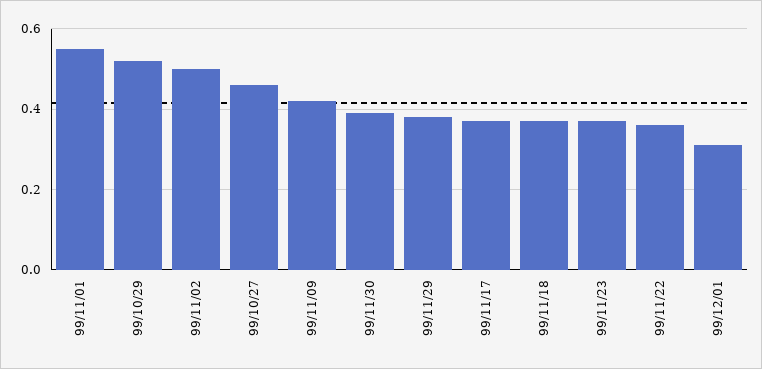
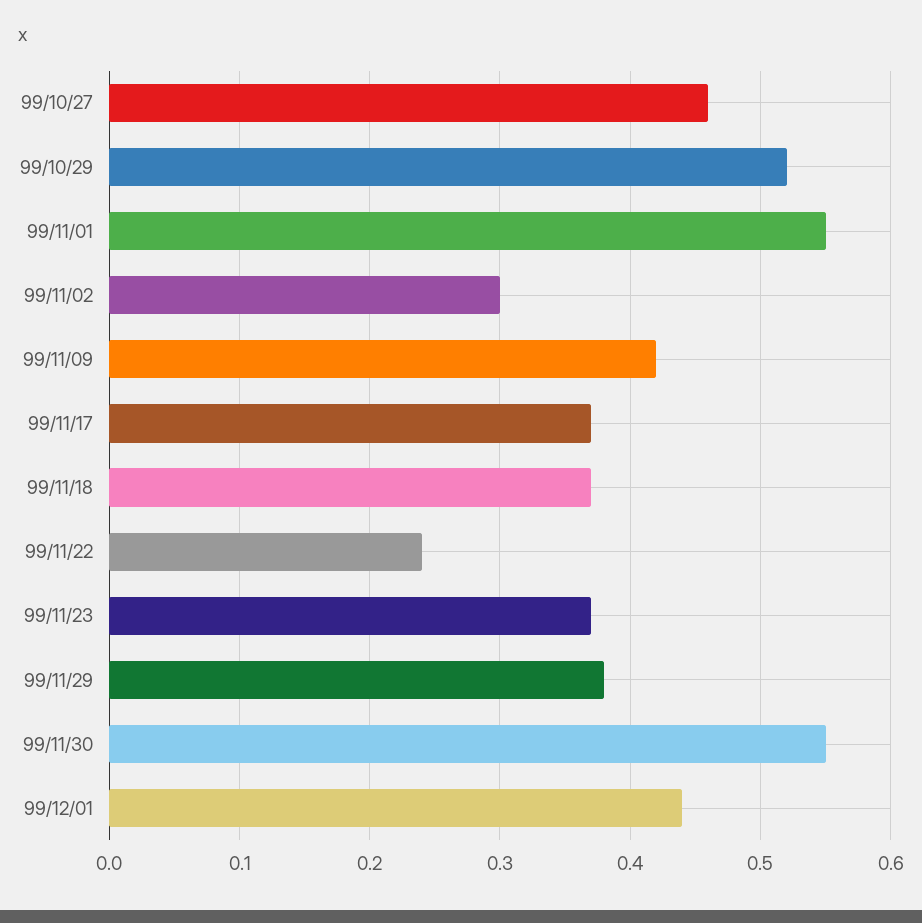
  {
    "99/11/01": 0.55,
    "99/10/29": 0.52,
-   "99/11/02": 0.5,
+   "99/11/02": 0.3,
    "99/10/27": 0.46,
    "99/11/09": 0.42,
-   "99/11/30": 0.4,
+   "99/11/30": 0.55,
    "99/11/29": 0.38,
    "99/11/17": 0.37,
    "99/11/18": 0.37,
    "99/11/23": 0.37,
-   "99/11/22": 0.35,
+   "99/11/22": 0.24,
-   "99/12/01": 0.3
+   "99/12/01": 0.44
  }

